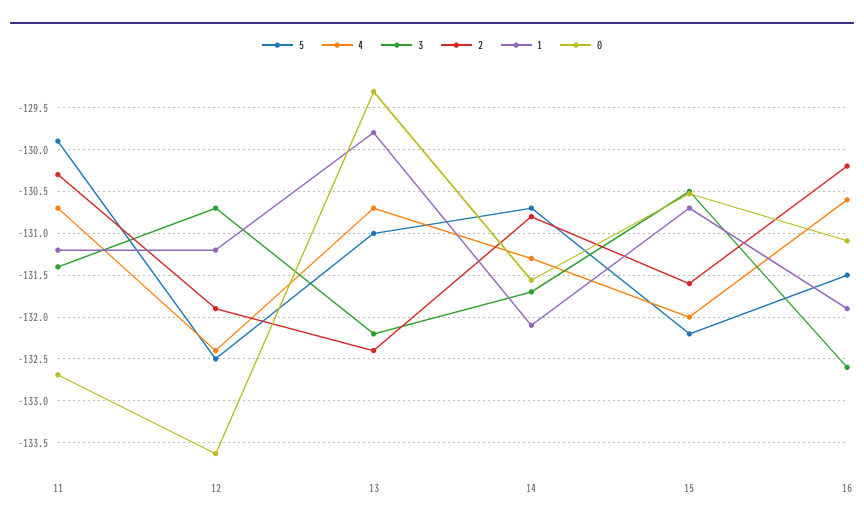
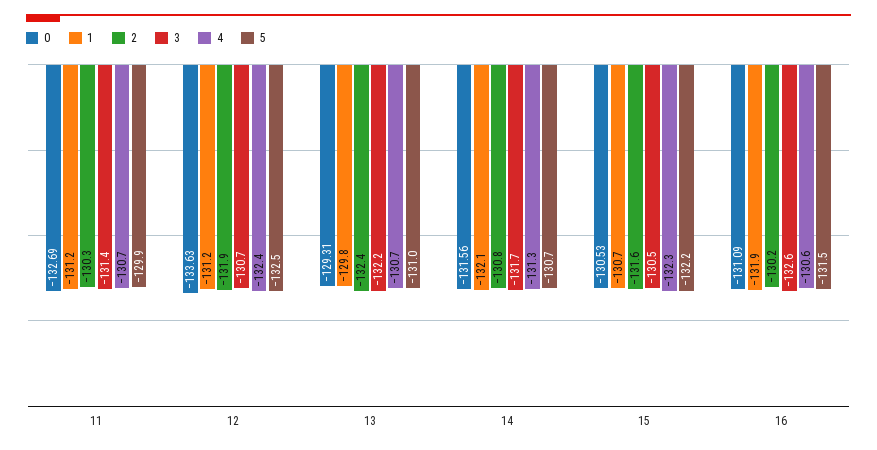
  {
    "5": {
      "11": -129.9,
      "12": -132.5,
      "13": -131,
      "14": -130.7,
      "15": -132.2,
      "16": -131.5
    },
    "4": {
      "11": -130.7,
      "12": -132.4,
      "13": -130.7,
      "14": -131.3,
-     "15": -132,
+     "15": -132.3,
      "16": -130.6
    },
    "3": {
      "11": -131.4,
      "12": -130.7,
      "13": -132.2,
      "14": -131.7,
      "15": -130.5,
      "16": -132.6
    },
    "2": {
      "11": -130.3,
      "12": -131.9,
      "13": -132.4,
      "14": -130.8,
      "15": -131.6,
      "16": -130.2
    },
    "1": {
      "11": -131.2,
      "12": -131.2,
      "13": -129.8,
      "14": -132.1,
      "15": -130.7,
      "16": -131.9
    },
    "0": {
      "11": -132.69,
      "12": -133.63,
      "13": -129.31,
      "14": -131.56,
      "15": -130.53,
      "16": -131.09
    }
  }

